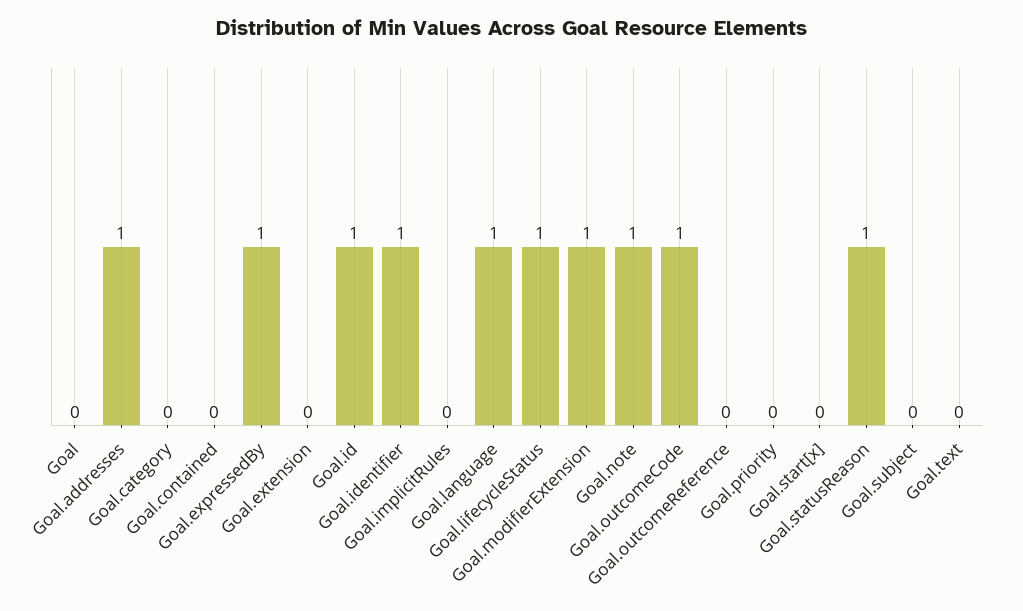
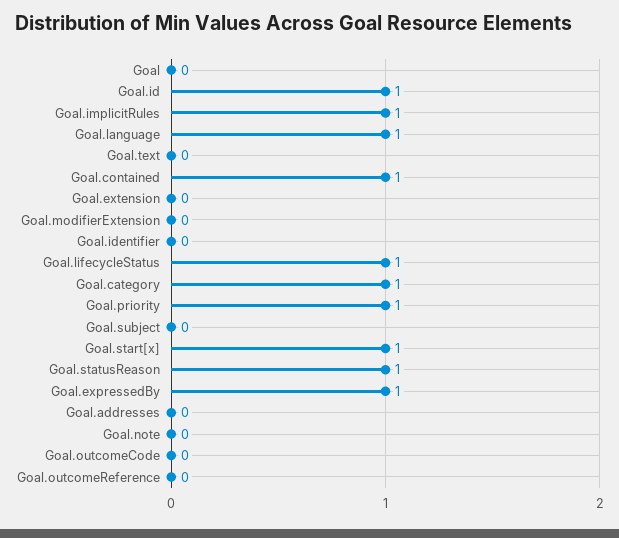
  {
    "Goal": 0,
-   "Goal.addresses": 1,
+   "Goal.addresses": 0,
-   "Goal.category": 0,
+   "Goal.category": 1,
-   "Goal.contained": 0,
+   "Goal.contained": 1,
    "Goal.expressedBy": 1,
    "Goal.extension": 0,
    "Goal.id": 1,
-   "Goal.identifier": 1,
+   "Goal.identifier": 0,
-   "Goal.implicitRules": 0,
+   "Goal.implicitRules": 1,
    "Goal.language": 1,
    "Goal.lifecycleStatus": 1,
-   "Goal.modifierExtension": 1,
+   "Goal.modifierExtension": 0,
-   "Goal.note": 1,
+   "Goal.note": 0,
-   "Goal.outcomeCode": 1,
+   "Goal.outcomeCode": 0,
    "Goal.outcomeReference": 0,
-   "Goal.priority": 0,
+   "Goal.priority": 1,
-   "Goal.start[x]": 0,
+   "Goal.start[x]": 1,
    "Goal.statusReason": 1,
    "Goal.subject": 0,
    "Goal.text": 0
  }

